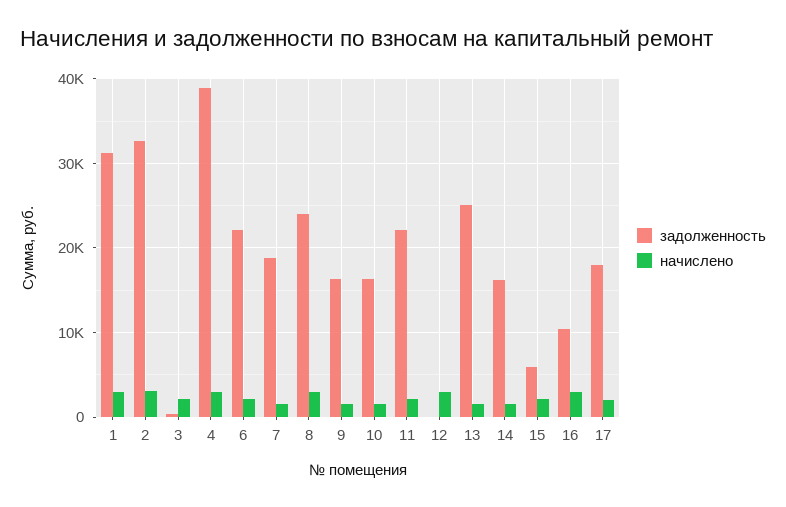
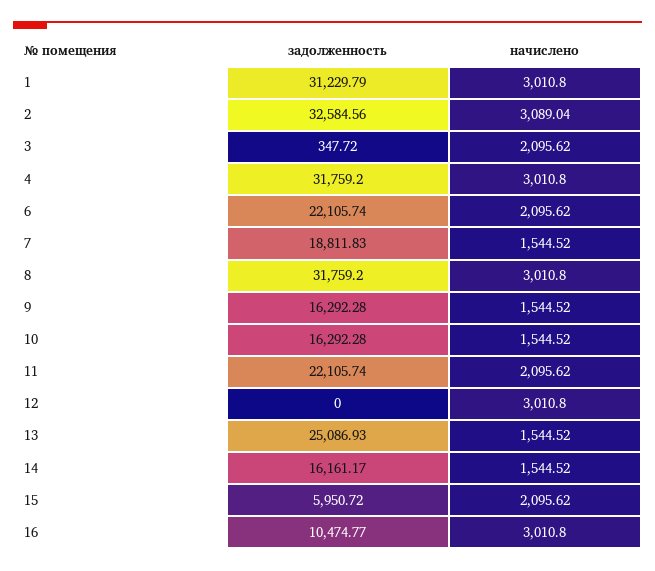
  {
    "задолженность": {
      "1": 31229.79,
      "2": 32584.56,
      "3": 347.72,
-     "4": 39000,
+     "4": 31759.2,
      "6": 22105.74,
      "7": 18811.83,
-     "8": 24000,
+     "8": 31759.2,
      "9": 16292.28,
      "10": 16292.28,
      "11": 22105.74,
      "12": 0,
      "13": 25086.93,
      "14": 16161.17,
      "15": 5950.72,
-     "16": 10474.77,
+     "16": 10474.77
-     "17": 18000
    },
    "начислено": {
      "1": 3010.8,
      "2": 3089.04,
      "3": 2095.62,
      "4": 3010.8,
      "6": 2095.62,
      "7": 1544.52,
      "8": 3010.8,
      "9": 1544.52,
      "10": 1544.52,
      "11": 2095.62,
      "12": 3010.8,
      "13": 1544.52,
      "14": 1544.52,
      "15": 2095.62,
-     "16": 3010.8,
+     "16": 3010.8
-     "17": 2000
    }
  }

